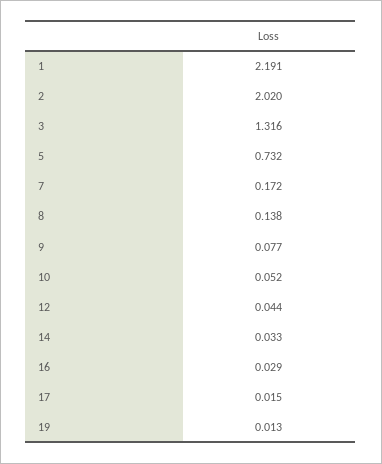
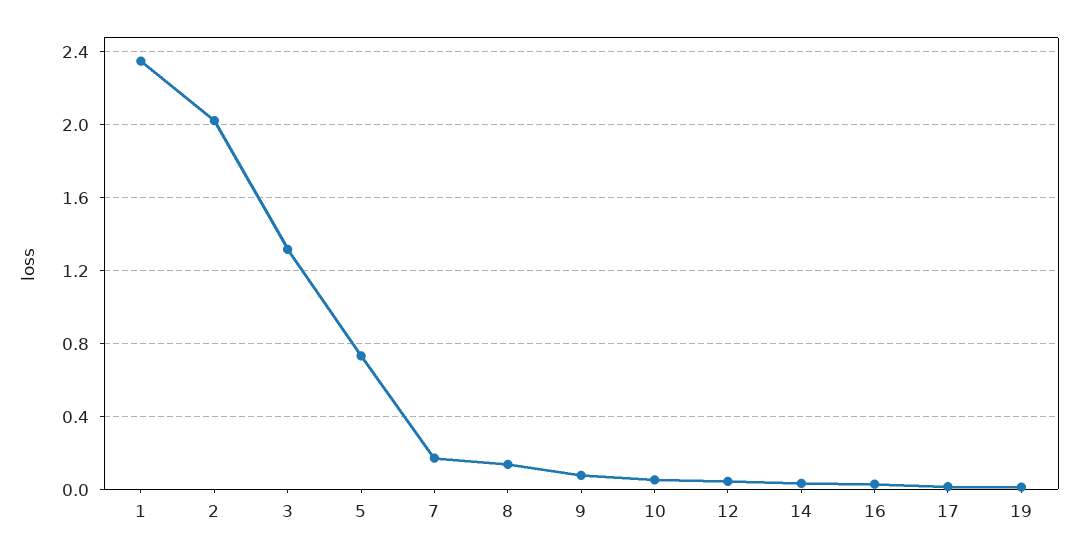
  {
-   "1": 2.191,
+   "1": 2.35,
    "2": 2.02,
    "3": 1.316,
    "5": 0.732,
    "7": 0.172,
    "8": 0.138,
    "9": 0.077,
    "10": 0.052,
    "12": 0.044,
    "14": 0.033,
    "16": 0.029,
    "17": 0.015,
    "19": 0.013
  }

